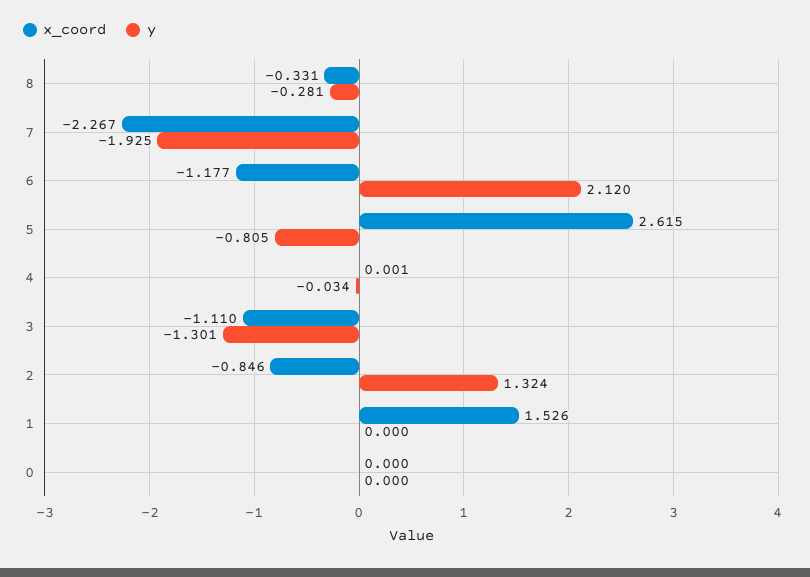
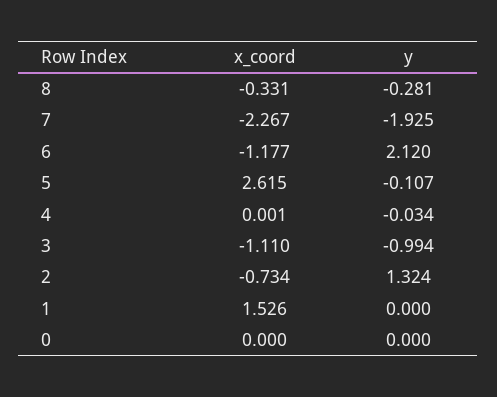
  {
    "x_coord": {
      "8": -0.331,
      "7": -2.267,
      "6": -1.177,
      "5": 2.615,
      "4": 0.001,
      "3": -1.11,
-     "2": -0.846,
+     "2": -0.734,
      "1": 1.526,
      "0": 0
    },
    "y": {
      "8": -0.281,
      "7": -1.925,
      "6": 2.12,
-     "5": -0.805,
+     "5": -0.107,
      "4": -0.034,
-     "3": -1.301,
+     "3": -0.994,
      "2": 1.324,
      "1": 0,
      "0": 0
    }
  }

